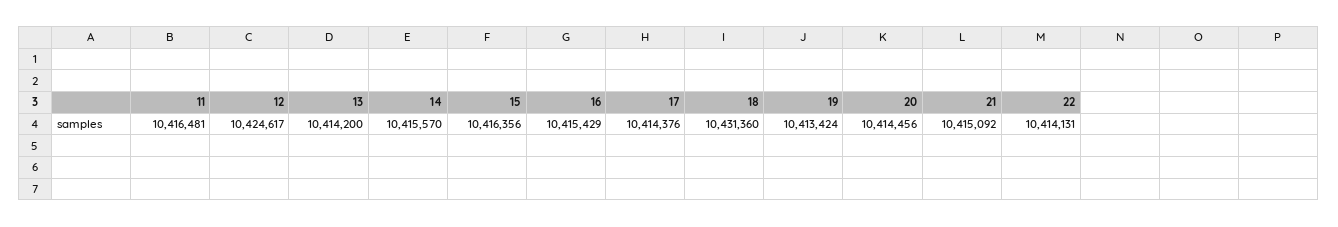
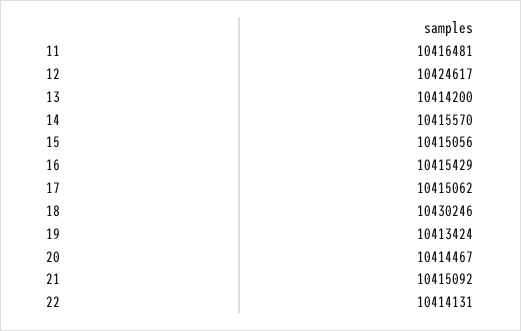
  {
    "11": 10416481,
    "12": 10424617,
    "13": 10414200,
    "14": 10415570,
-   "15": 10416356,
+   "15": 10415056,
    "16": 10415429,
-   "17": 10414376,
+   "17": 10415062,
-   "18": 10431360,
+   "18": 10430246,
    "19": 10413424,
-   "20": 10414456,
+   "20": 10414467,
    "21": 10415092,
    "22": 10414131
  }

